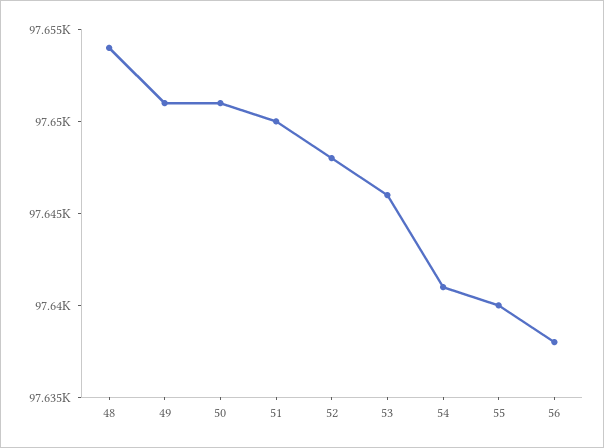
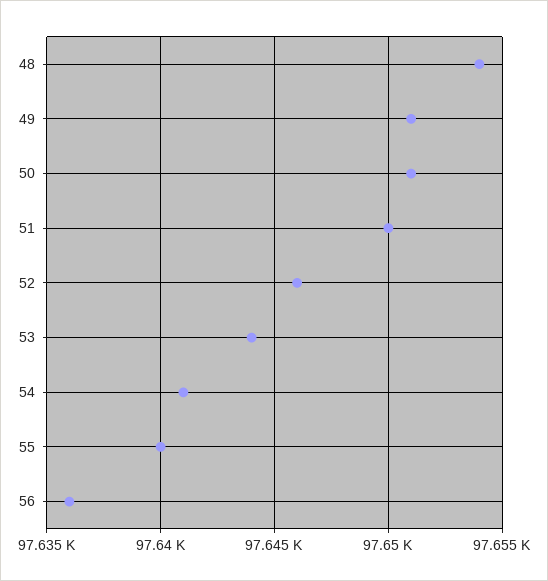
  {
    "48": 97654,
    "49": 97651,
    "50": 97651,
    "51": 97650,
-   "52": 97648,
+   "52": 97646,
-   "53": 97646,
+   "53": 97644,
    "54": 97641,
    "55": 97640,
-   "56": 97638
+   "56": 97636
  }

